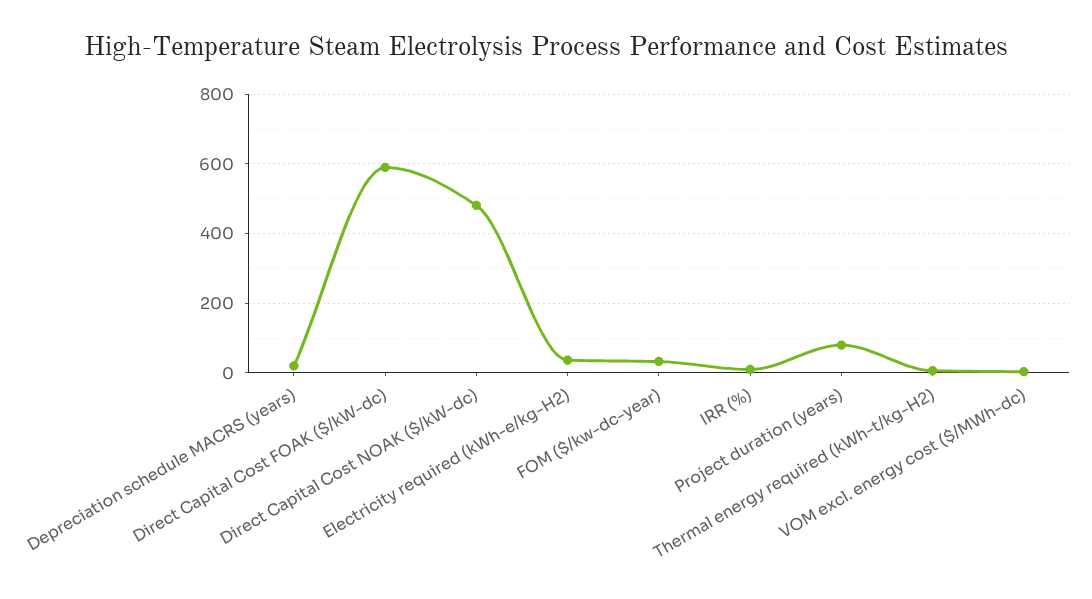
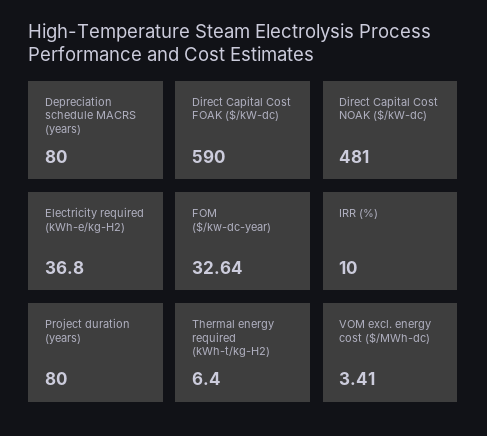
  {
-   "Depreciation schedule MACRS (years)": 20,
+   "Depreciation schedule MACRS (years)": 80,
    "Direct Capital Cost FOAK ($/kW-dc)": 590,
    "Direct Capital Cost NOAK ($/kW-dc)": 481,
    "Electricity required (kWh-e/kg-H2)": 36.8,
    "FOM ($/kw-dc-year)": 32.64,
    "IRR (%)": 10,
    "Project duration (years)": 80,
    "Thermal energy required (kWh-t/kg-H2)": 6.4,
    "VOM excl. energy cost ($/MWh-dc)": 3.41
  }

